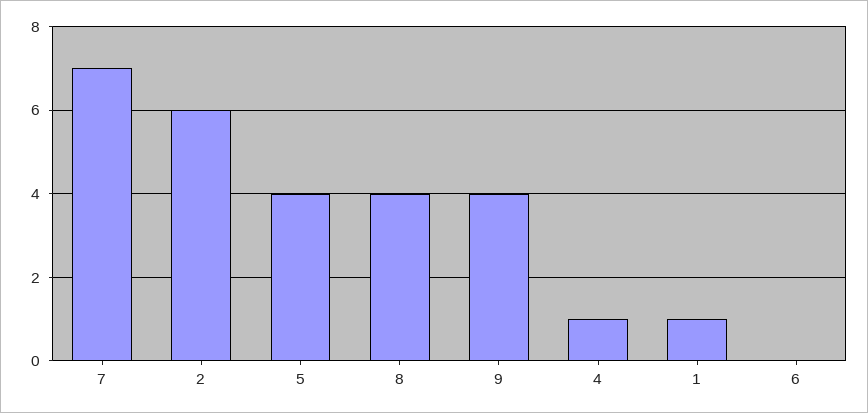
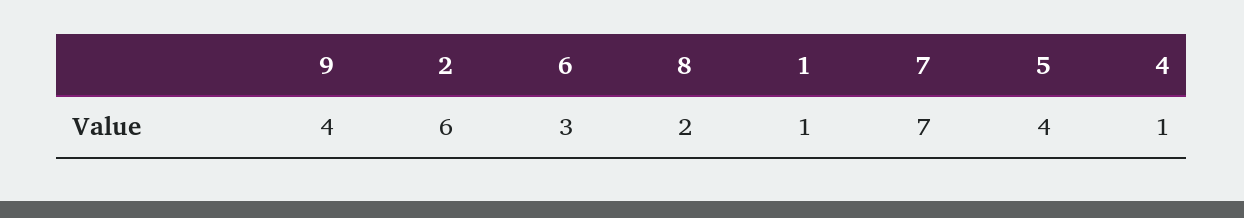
  {
    "7": 7,
    "2": 6,
    "5": 4,
-   "8": 4,
+   "8": 2,
    "9": 4,
    "4": 1,
    "1": 1,
-   "6": 0
+   "6": 3
  }

